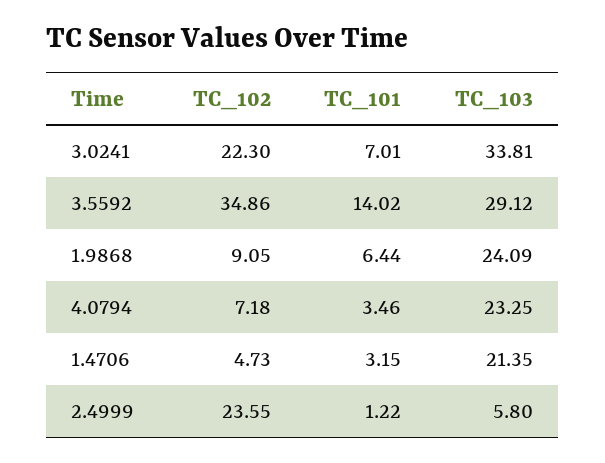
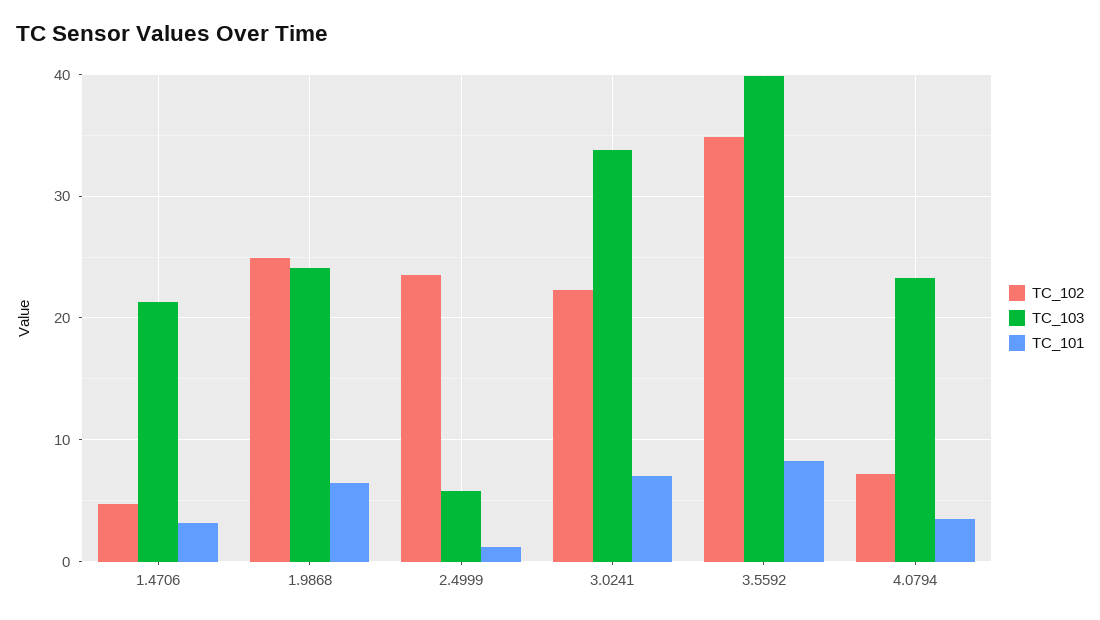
  {
    "TC_102": {
      "3.0241": 22.3,
      "3.5592": 34.86,
-     "1.9868": 9.05,
+     "1.9868": 25,
      "4.0794": 7.18,
      "1.4706": 4.73,
      "2.4999": 23.55
    },
    "TC_101": {
      "3.0241": 7.01,
-     "3.5592": 14.02,
+     "3.5592": 8,
      "1.9868": 6.44,
      "4.0794": 3.46,
      "1.4706": 3.15,
      "2.4999": 1.22
    },
    "TC_103": {
      "3.0241": 33.81,
-     "3.5592": 29.12,
+     "3.5592": 40,
      "1.9868": 24.09,
      "4.0794": 23.25,
      "1.4706": 21.35,
      "2.4999": 5.8
    }
  }

